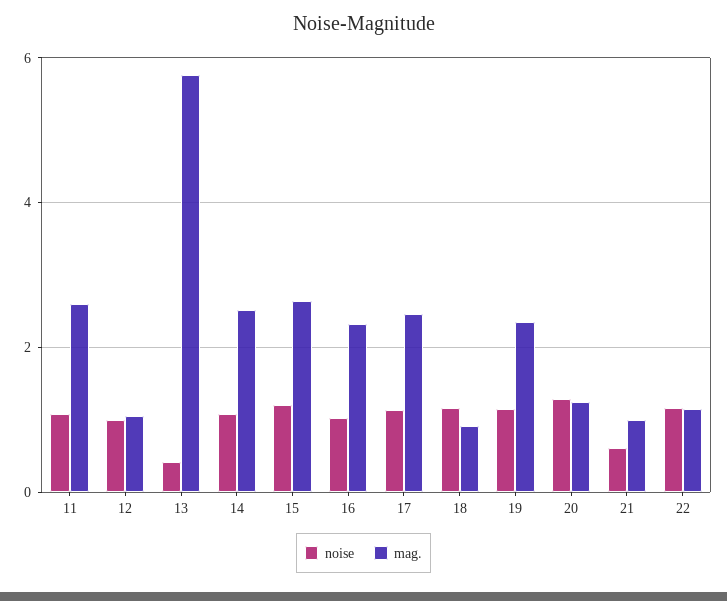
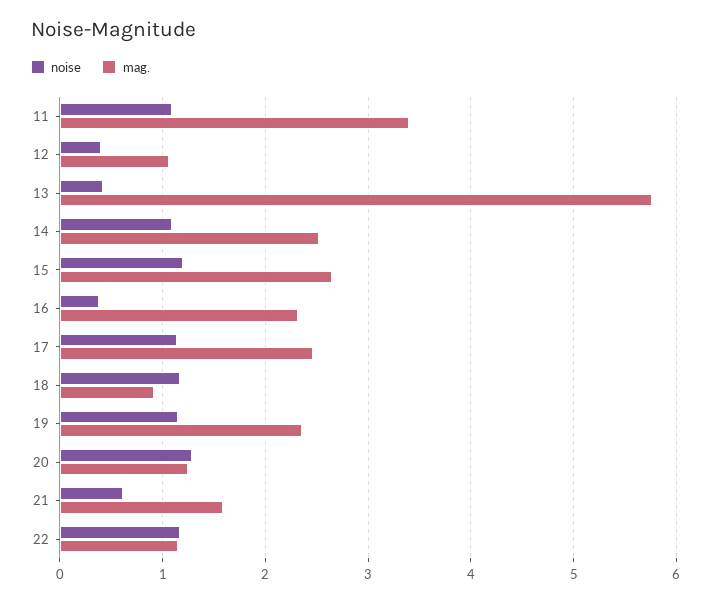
  {
    "noise": {
      "11": 1.1,
-     "12": 1,
+     "12": 0.4,
      "13": 0.4,
      "14": 1.1,
      "15": 1.2,
-     "16": 1,
+     "16": 0.4,
      "17": 1.1,
      "18": 1.2,
      "19": 1.1,
      "20": 1.3,
      "21": 0.6,
      "22": 1.2
    },
    "mag.": {
-     "11": 2.6,
+     "11": 3.4,
      "12": 1.1,
      "13": 5.8,
      "14": 2.5,
      "15": 2.7,
      "16": 2.3,
      "17": 2.5,
      "18": 0.9,
      "19": 2.4,
      "20": 1.3,
-     "21": 1,
+     "21": 1.6,
      "22": 1.2
    }
  }

